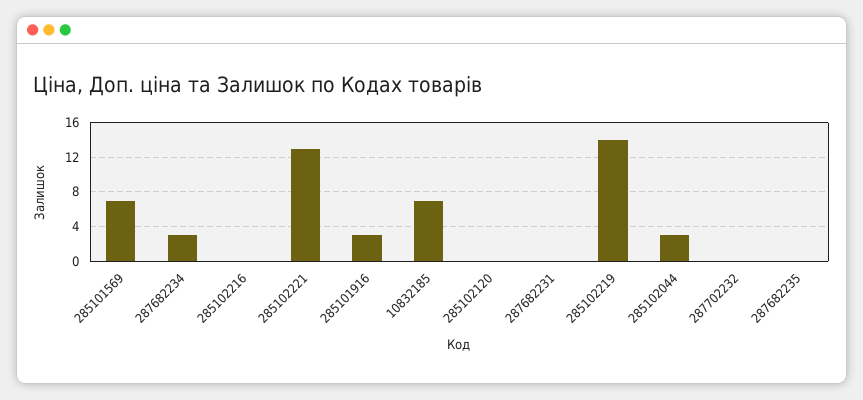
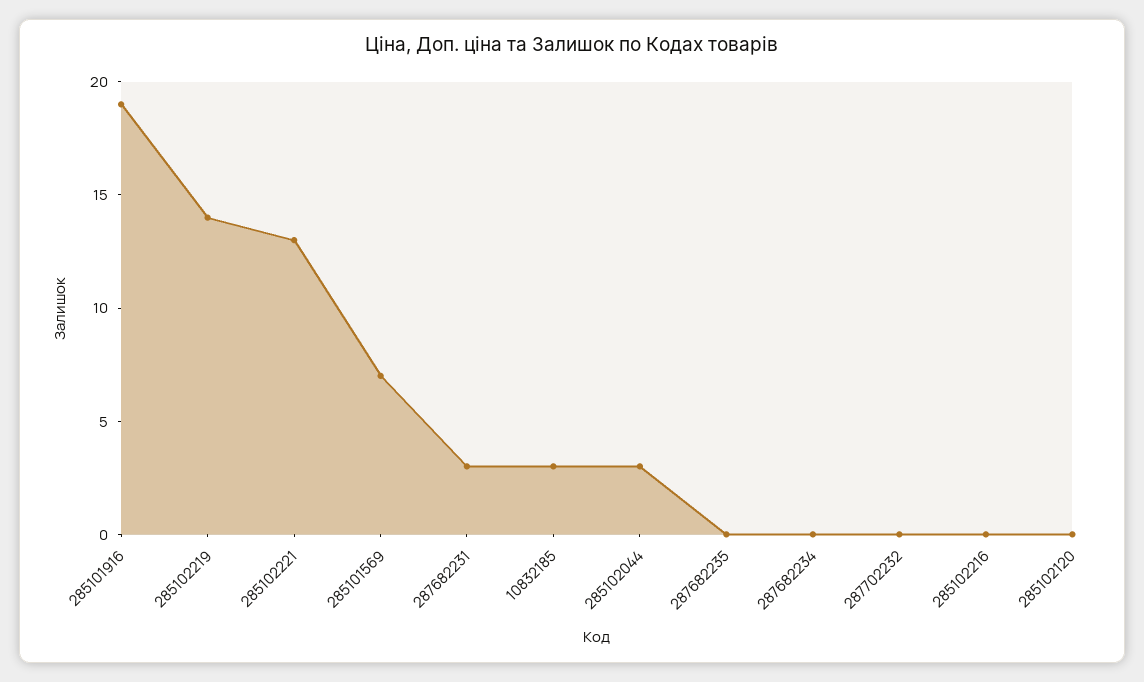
  {
    "285101569": 7,
-   "287682234": 3,
+   "287682234": 0,
    "285102216": 0,
    "285102221": 13,
-   "285101916": 3,
+   "285101916": 19,
-   "10832185": 7,
+   "10832185": 3,
    "285102120": 0,
-   "287682231": 0,
+   "287682231": 3,
    "285102219": 14,
    "285102044": 3,
    "287702232": 0,
    "287682235": 0
  }

